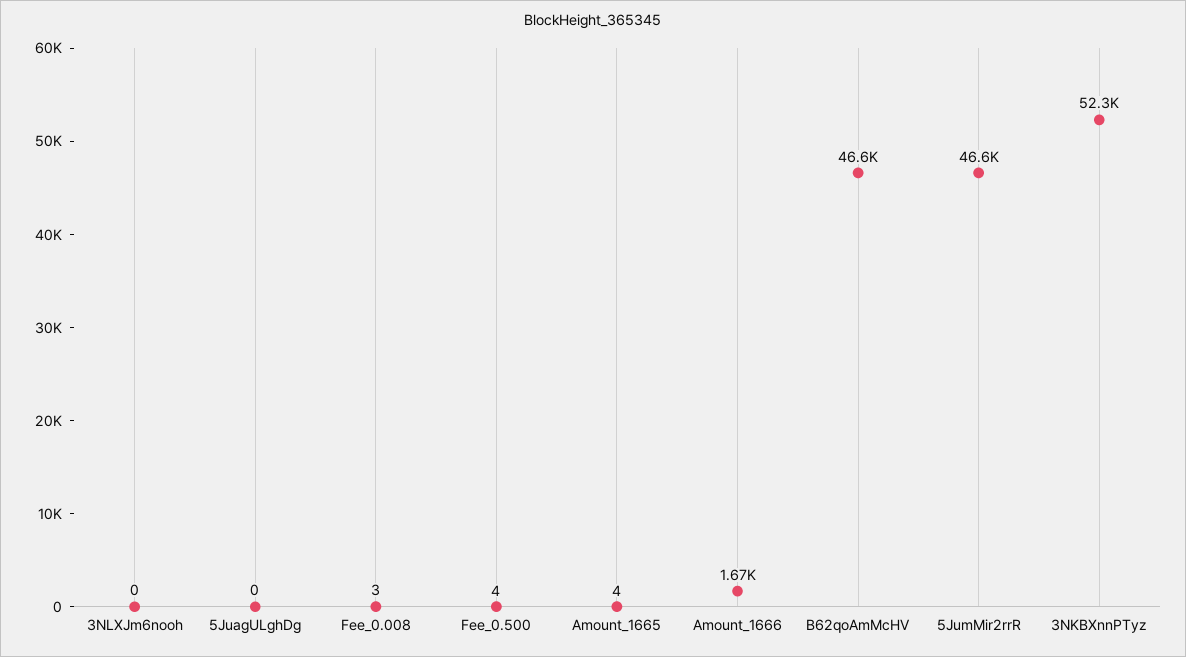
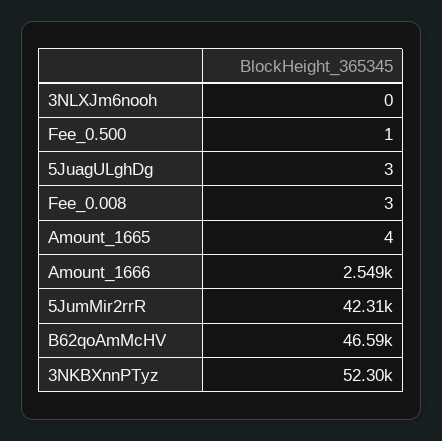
  {
    "3NLXJm6nooh": 0,
-   "5JuagULghDg": 0,
+   "5JuagULghDg": 3,
    "Fee_0.008": 3,
-   "Fee_0.500": 4,
+   "Fee_0.500": 1,
    "Amount_1665": 4,
-   "Amount_1666": 1670,
+   "Amount_1666": 2549,
    "B62qoAmMcHV": 46590,
-   "5JumMir2rrR": 46600,
+   "5JumMir2rrR": 42310,
    "3NKBXnnPTyz": 52300
  }

